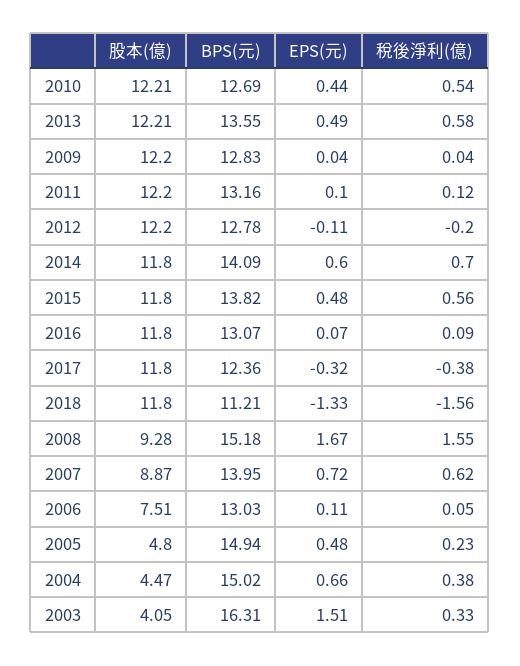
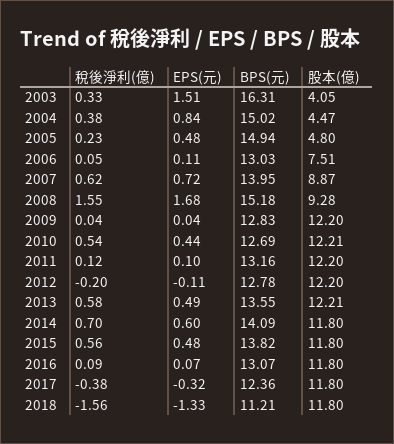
  {
    "股本(億)": {
      "2010": 12.21,
      "2013": 12.21,
      "2009": 12.2,
      "2011": 12.2,
      "2012": 12.2,
      "2014": 11.8,
      "2015": 11.8,
      "2016": 11.8,
      "2017": 11.8,
      "2018": 11.8,
      "2008": 9.28,
      "2007": 8.87,
      "2006": 7.51,
      "2005": 4.8,
      "2004": 4.47,
      "2003": 4.05
    },
    "BPS(元)": {
      "2010": 12.69,
      "2013": 13.55,
      "2009": 12.83,
      "2011": 13.16,
      "2012": 12.78,
      "2014": 14.09,
      "2015": 13.82,
      "2016": 13.07,
      "2017": 12.36,
      "2018": 11.21,
      "2008": 15.18,
      "2007": 13.95,
      "2006": 13.03,
      "2005": 14.94,
      "2004": 15.02,
      "2003": 16.31
    },
    "EPS(元)": {
      "2010": 0.44,
      "2013": 0.49,
      "2009": 0.04,
      "2011": 0.1,
      "2012": -0.11,
      "2014": 0.6,
      "2015": 0.48,
      "2016": 0.07,
      "2017": -0.32,
      "2018": -1.33,
-     "2008": 1.67,
+     "2008": 1.68,
      "2007": 0.72,
      "2006": 0.11,
      "2005": 0.48,
-     "2004": 0.66,
+     "2004": 0.84,
      "2003": 1.51
    },
    "稅後淨利(億)": {
      "2010": 0.54,
      "2013": 0.58,
      "2009": 0.04,
      "2011": 0.12,
      "2012": -0.2,
      "2014": 0.7,
      "2015": 0.56,
      "2016": 0.09,
      "2017": -0.38,
      "2018": -1.56,
      "2008": 1.55,
      "2007": 0.62,
      "2006": 0.05,
      "2005": 0.23,
      "2004": 0.38,
      "2003": 0.33
    }
  }

